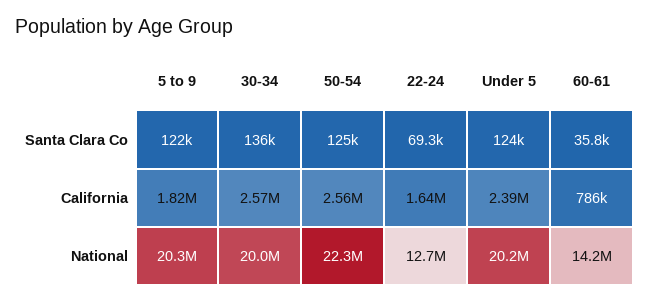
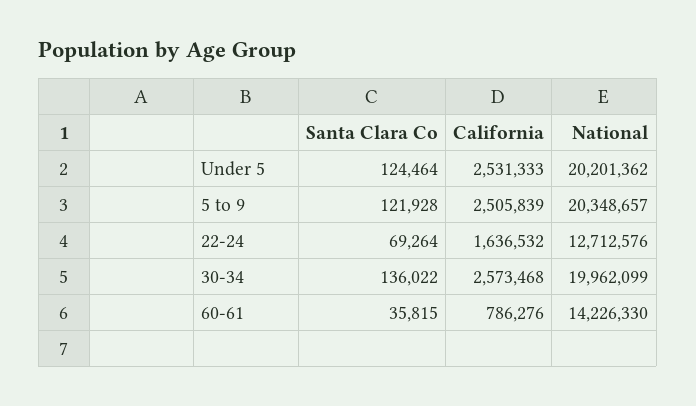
  {
    "5 to 9": {
      "Santa Clara Co": 121928,
-     "California": 1820000,
+     "California": 2505839,
      "National": 20348657
    },
    "30-34": {
      "Santa Clara Co": 136022,
      "California": 2573468,
      "National": 19962099
    },
-   "50-54": {
-     "Santa Clara Co": 125000,
-     "California": 2560000,
-     "National": 22300000
-   },
    "22-24": {
      "Santa Clara Co": 69264,
      "California": 1636532,
      "National": 12712576
    },
    "Under 5": {
      "Santa Clara Co": 124464,
-     "California": 2390000,
+     "California": 2531333,
      "National": 20201362
    },
    "60-61": {
      "Santa Clara Co": 35815,
      "California": 786276,
      "National": 14226330
    }
  }

